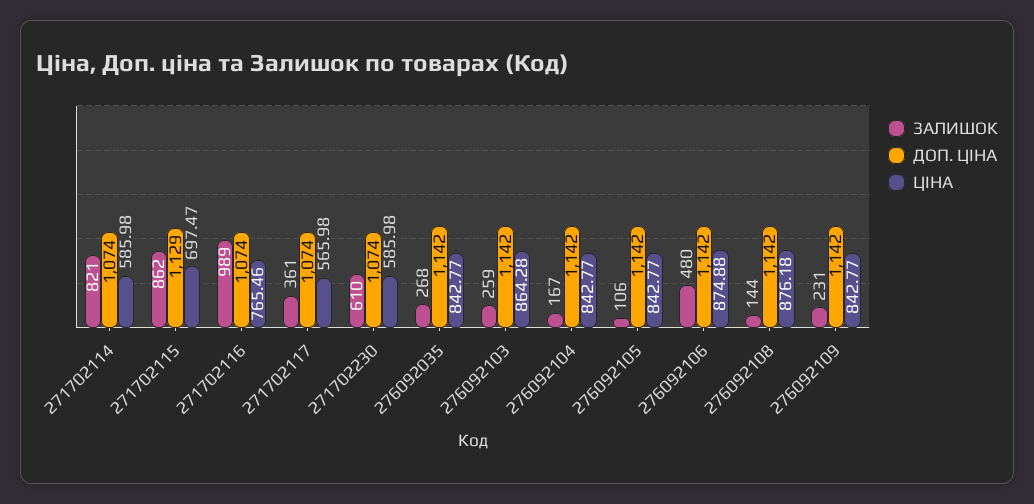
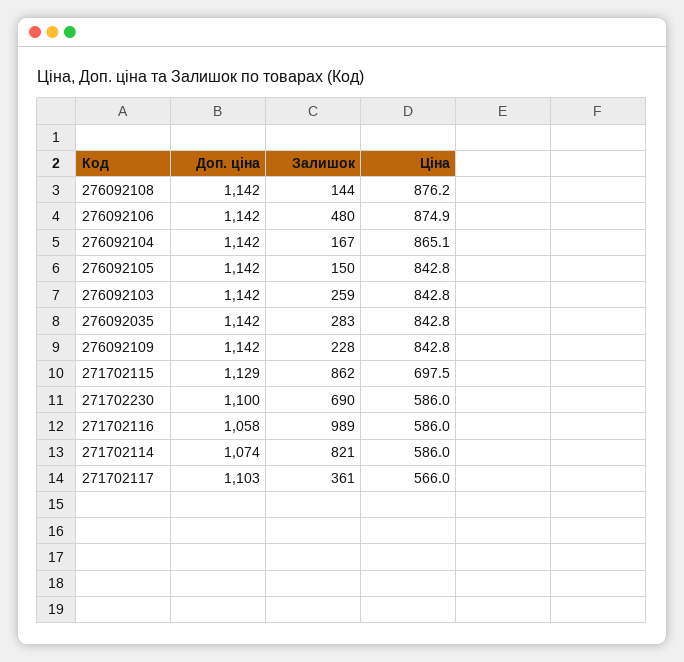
  {
    "ЗАЛИШОК": {
      "271702114": 821,
      "271702115": 862,
      "271702116": 989,
      "271702117": 361,
-     "271702230": 610,
+     "271702230": 690,
-     "276092035": 268,
+     "276092035": 283,
      "276092103": 259,
      "276092104": 167,
-     "276092105": 106,
+     "276092105": 150,
      "276092106": 480,
      "276092108": 144,
-     "276092109": 231
+     "276092109": 228
    },
    "ДОП. ЦІНА": {
      "271702114": 1074,
      "271702115": 1129,
-     "271702116": 1074,
+     "271702116": 1058,
-     "271702117": 1074,
+     "271702117": 1103,
-     "271702230": 1074,
+     "271702230": 1100,
      "276092035": 1142,
      "276092103": 1142,
      "276092104": 1142,
      "276092105": 1142,
      "276092106": 1142,
      "276092108": 1142,
      "276092109": 1142
    },
    "ЦІНА": {
      "271702114": 585.98,
      "271702115": 697.47,
-     "271702116": 765.46,
+     "271702116": 586,
      "271702117": 565.98,
      "271702230": 585.98,
      "276092035": 842.77,
-     "276092103": 864.28,
+     "276092103": 842.8,
-     "276092104": 842.77,
+     "276092104": 865.1,
      "276092105": 842.77,
      "276092106": 874.88,
      "276092108": 876.18,
      "276092109": 842.77
    }
  }

